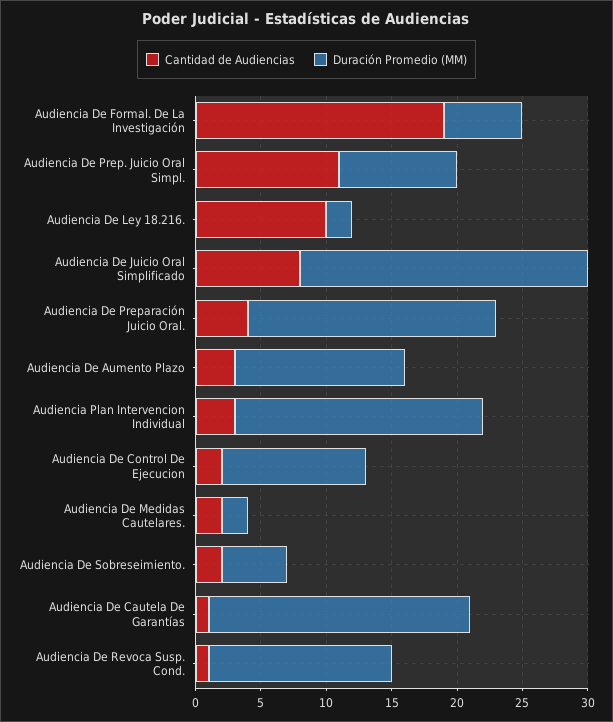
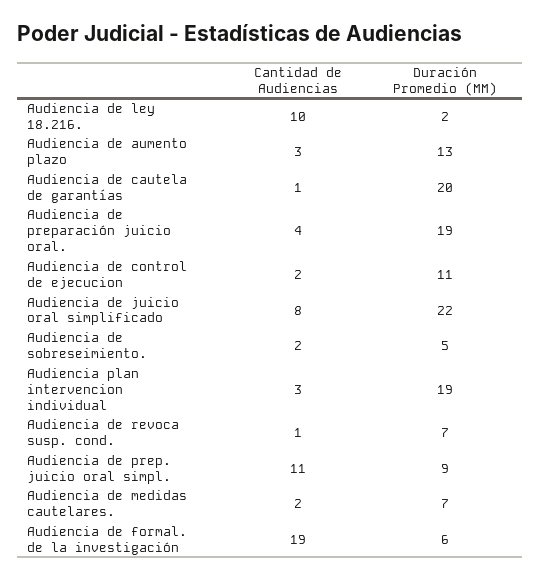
  {
    "Cantidad de Audiencias": {
      "Audiencia De Formal. De La Investigación": 19,
      "Audiencia De Prep. Juicio Oral Simpl.": 11,
      "Audiencia De Ley 18.216.": 10,
      "Audiencia De Juicio Oral Simplificado": 8,
      "Audiencia De Preparación Juicio Oral.": 4,
      "Audiencia De Aumento Plazo": 3,
      "Audiencia Plan Intervencion Individual": 3,
      "Audiencia De Control De Ejecucion": 2,
      "Audiencia De Medidas Cautelares.": 2,
      "Audiencia De Sobreseimiento.": 2,
      "Audiencia De Cautela De Garantías": 1,
      "Audiencia De Revoca Susp. Cond.": 1
    },
    "Duración Promedio (MM)": {
      "Audiencia De Formal. De La Investigación": 6,
      "Audiencia De Prep. Juicio Oral Simpl.": 9,
      "Audiencia De Ley 18.216.": 2,
      "Audiencia De Juicio Oral Simplificado": 22,
      "Audiencia De Preparación Juicio Oral.": 19,
      "Audiencia De Aumento Plazo": 13,
      "Audiencia Plan Intervencion Individual": 19,
      "Audiencia De Control De Ejecucion": 11,
-     "Audiencia De Medidas Cautelares.": 2,
+     "Audiencia De Medidas Cautelares.": 7,
      "Audiencia De Sobreseimiento.": 5,
      "Audiencia De Cautela De Garantías": 20,
-     "Audiencia De Revoca Susp. Cond.": 14
+     "Audiencia De Revoca Susp. Cond.": 7
    }
  }

